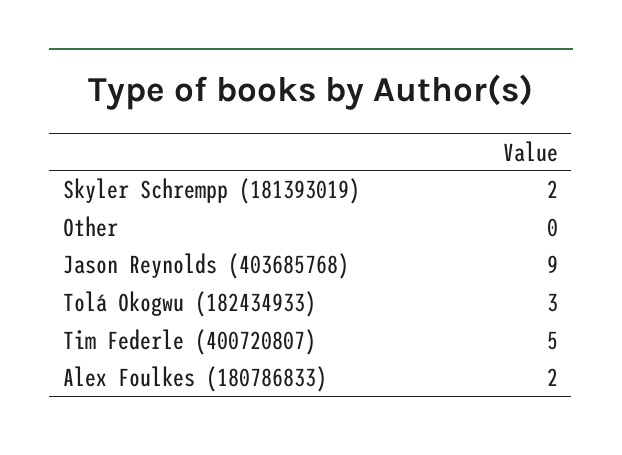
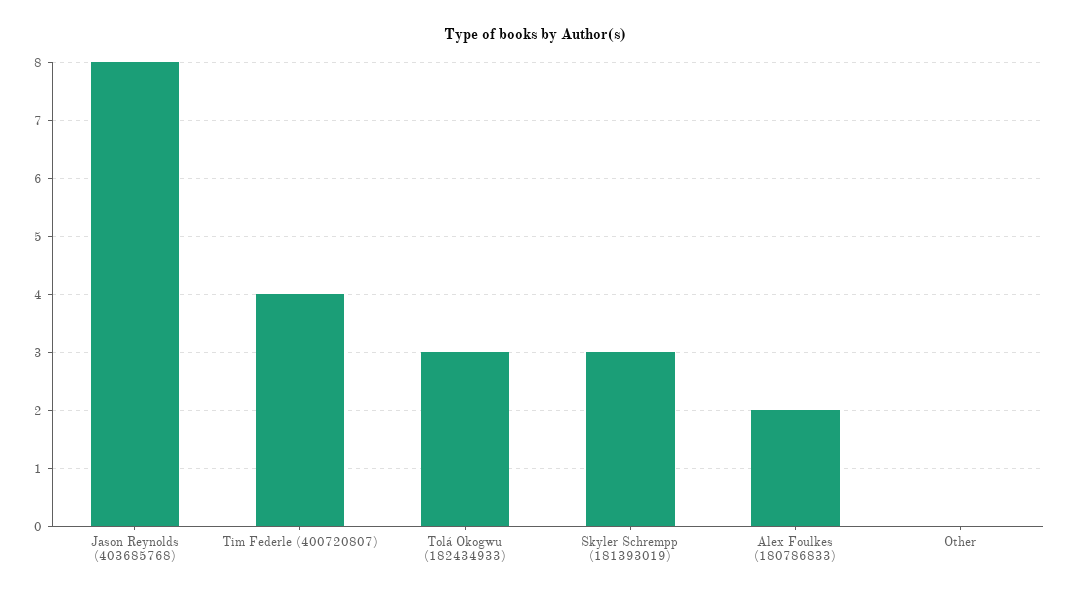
  {
-   "Skyler Schrempp (181393019)": 2,
+   "Skyler Schrempp (181393019)": 3,
    "Other": 0,
-   "Jason Reynolds (403685768)": 9,
+   "Jason Reynolds (403685768)": 8,
    "Tolá Okogwu (182434933)": 3,
-   "Tim Federle (400720807)": 5,
+   "Tim Federle (400720807)": 4,
    "Alex Foulkes (180786833)": 2
  }

